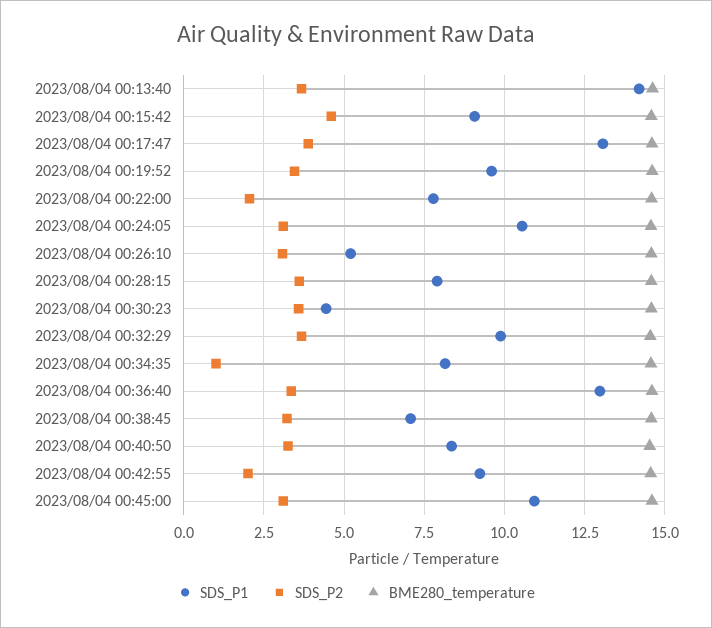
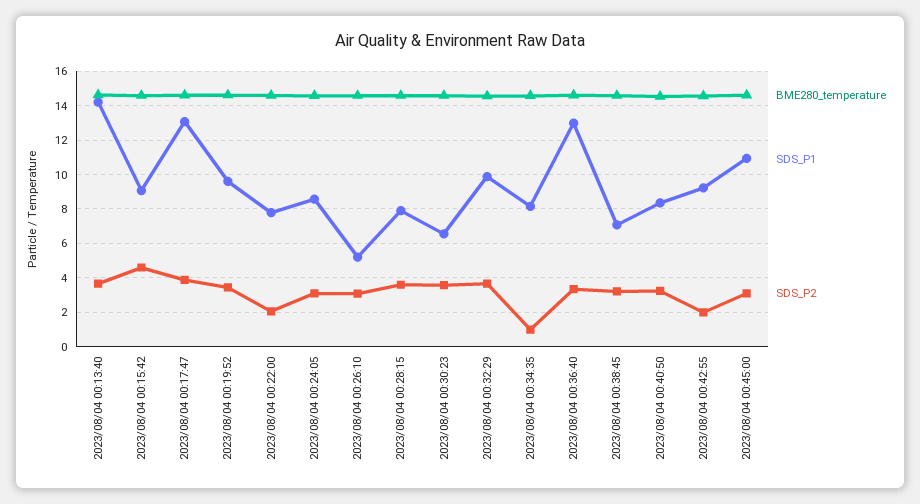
  {
    "SDS_P1": {
      "2023/08/04 00:13:40": 14.25,
      "2023/08/04 00:15:42": 9,
      "2023/08/04 00:17:47": 13,
      "2023/08/04 00:19:52": 9.5,
      "2023/08/04 00:22:00": 7.75,
-     "2023/08/04 00:24:05": 10.5,
+     "2023/08/04 00:24:05": 8.5,
      "2023/08/04 00:26:10": 5.25,
      "2023/08/04 00:28:15": 8,
-     "2023/08/04 00:30:23": 4.5,
+     "2023/08/04 00:30:23": 6.5,
      "2023/08/04 00:32:29": 10,
      "2023/08/04 00:34:35": 8.25,
      "2023/08/04 00:36:40": 13,
      "2023/08/04 00:38:45": 7,
      "2023/08/04 00:40:50": 8.25,
      "2023/08/04 00:42:55": 9.25,
      "2023/08/04 00:45:00": 11
    },
    "SDS_P2": {
      "2023/08/04 00:13:40": 3.75,
      "2023/08/04 00:15:42": 4.5,
      "2023/08/04 00:17:47": 4,
      "2023/08/04 00:19:52": 3.5,
      "2023/08/04 00:22:00": 2,
      "2023/08/04 00:24:05": 3,
      "2023/08/04 00:26:10": 3,
      "2023/08/04 00:28:15": 3.5,
      "2023/08/04 00:30:23": 3.5,
      "2023/08/04 00:32:29": 3.75,
      "2023/08/04 00:34:35": 1,
      "2023/08/04 00:36:40": 3.25,
      "2023/08/04 00:38:45": 3.25,
      "2023/08/04 00:40:50": 3.25,
      "2023/08/04 00:42:55": 2,
      "2023/08/04 00:45:00": 3
    },
    "BME280_temperature": {
      "2023/08/04 00:13:40": 14.5,
      "2023/08/04 00:15:42": 14.5,
      "2023/08/04 00:17:47": 14.5,
      "2023/08/04 00:19:52": 14.5,
      "2023/08/04 00:22:00": 14.5,
      "2023/08/04 00:24:05": 14.5,
      "2023/08/04 00:26:10": 14.5,
      "2023/08/04 00:28:15": 14.5,
      "2023/08/04 00:30:23": 14.5,
      "2023/08/04 00:32:29": 14.5,
      "2023/08/04 00:34:35": 14.5,
      "2023/08/04 00:36:40": 14.5,
      "2023/08/04 00:38:45": 14.5,
      "2023/08/04 00:40:50": 14.5,
      "2023/08/04 00:42:55": 14.5,
      "2023/08/04 00:45:00": 14.5
    }
  }

